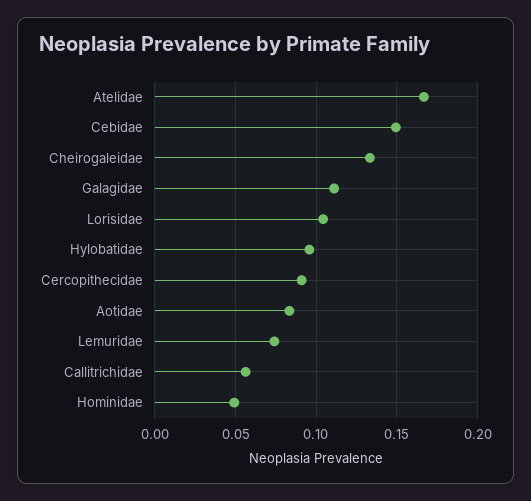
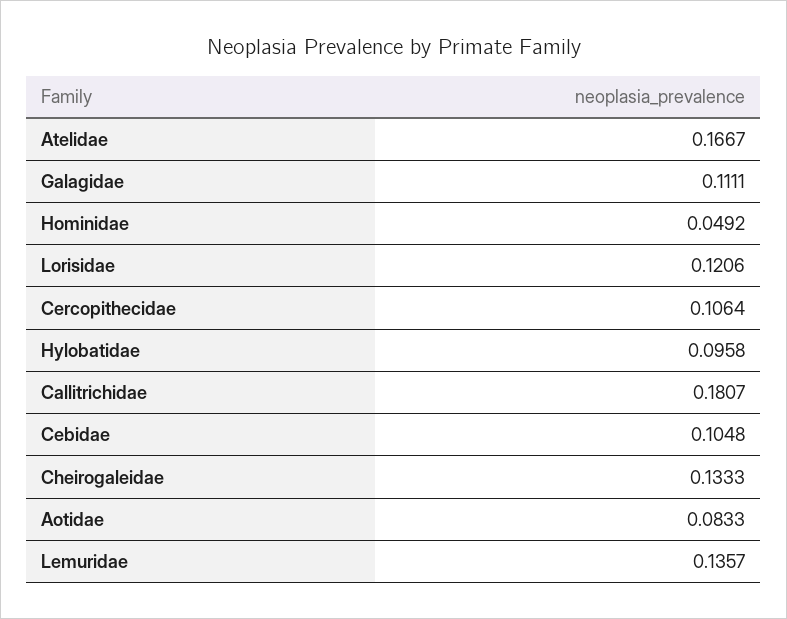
  {
    "Atelidae": 0.1667,
-   "Cebidae": 0.15,
+   "Cebidae": 0.1048,
    "Cheirogaleidae": 0.1333,
    "Galagidae": 0.1111,
-   "Lorisidae": 0.105,
+   "Lorisidae": 0.1206,
    "Hylobatidae": 0.0958,
-   "Cercopithecidae": 0.09,
+   "Cercopithecidae": 0.1064,
    "Aotidae": 0.0833,
-   "Lemuridae": 0.075,
+   "Lemuridae": 0.1357,
-   "Callitrichidae": 0.055,
+   "Callitrichidae": 0.1807,
    "Hominidae": 0.0492
  }

